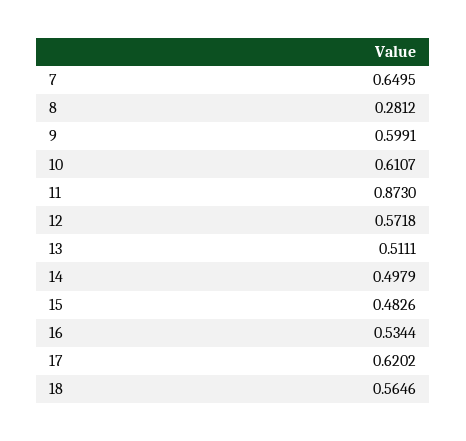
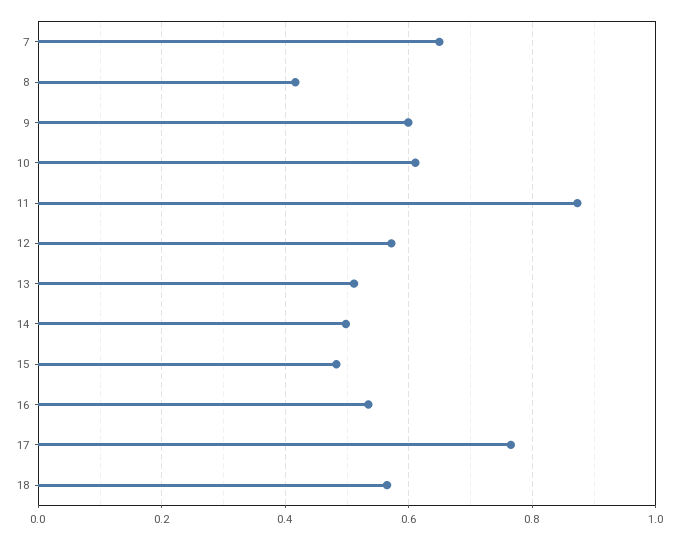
  {
    "7": 0.6495,
-   "8": 0.2812,
+   "8": 0.42,
    "9": 0.5991,
    "10": 0.6107,
    "11": 0.873,
    "12": 0.5718,
    "13": 0.5111,
    "14": 0.4979,
    "15": 0.4826,
    "16": 0.5344,
-   "17": 0.6202,
+   "17": 0.76,
    "18": 0.5646
  }

